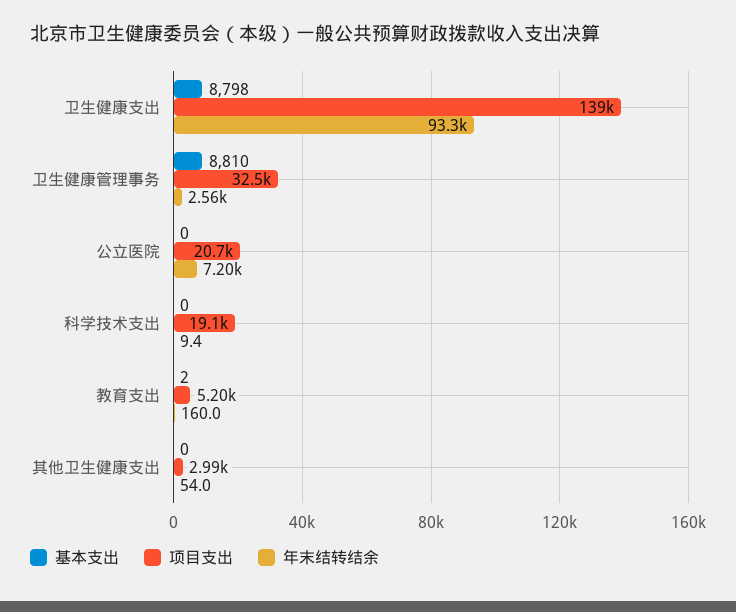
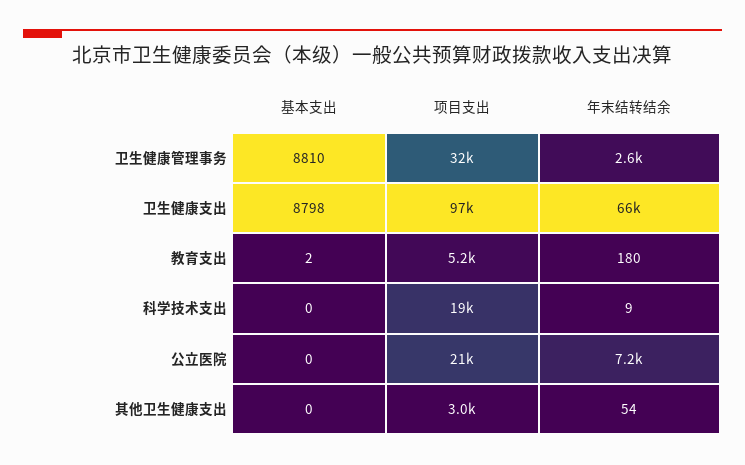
  {
    "基本支出": {
      "卫生健康支出": 8798,
      "卫生健康管理事务": 8810,
      "公立医院": 0,
      "科学技术支出": 0,
      "教育支出": 2,
      "其他卫生健康支出": 0
    },
    "项目支出": {
-     "卫生健康支出": 139000,
+     "卫生健康支出": 97000,
      "卫生健康管理事务": 32500,
      "公立医院": 20700,
      "科学技术支出": 19100,
      "教育支出": 5200,
      "其他卫生健康支出": 2990
    },
    "年末结转结余": {
-     "卫生健康支出": 93300,
+     "卫生健康支出": 66000,
      "卫生健康管理事务": 2560,
      "公立医院": 7200,
      "科学技术支出": 9.4,
-     "教育支出": 160,
+     "教育支出": 180,
      "其他卫生健康支出": 54
    }
  }

